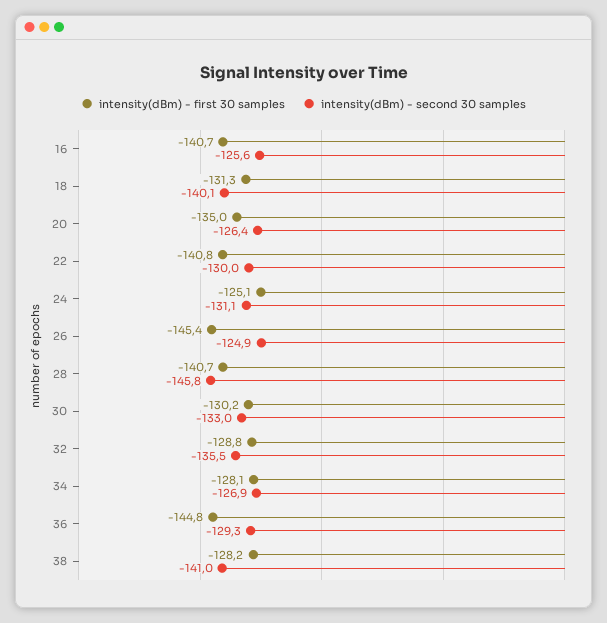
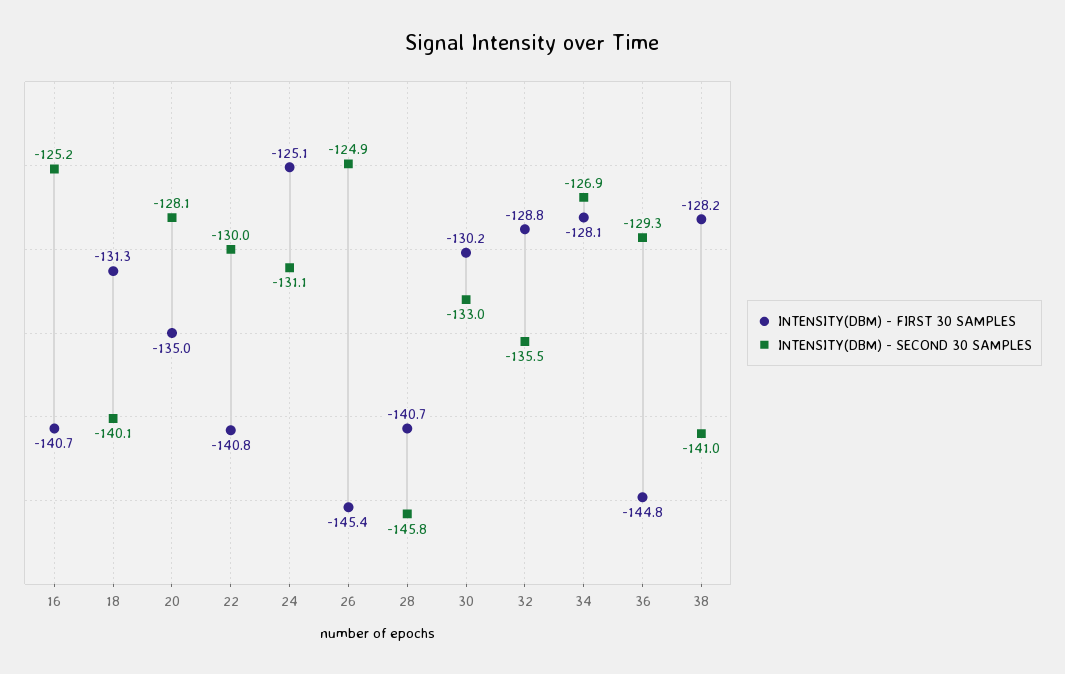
  {
    "intensity(dBm) - first 30 samples": {
      "16": -140.7,
      "18": -131.3,
      "20": -135,
      "22": -140.8,
      "24": -125.1,
      "26": -145.4,
      "28": -140.7,
      "30": -130.2,
      "32": -128.8,
      "34": -128.1,
      "36": -144.8,
      "38": -128.2
    },
    "intensity(dBm) - second 30 samples": {
-     "16": -125.6,
+     "16": -125.2,
      "18": -140.1,
-     "20": -126.4,
+     "20": -128.1,
      "22": -130,
      "24": -131.1,
      "26": -124.9,
      "28": -145.8,
      "30": -133,
      "32": -135.5,
      "34": -126.9,
      "36": -129.3,
      "38": -141
    }
  }

